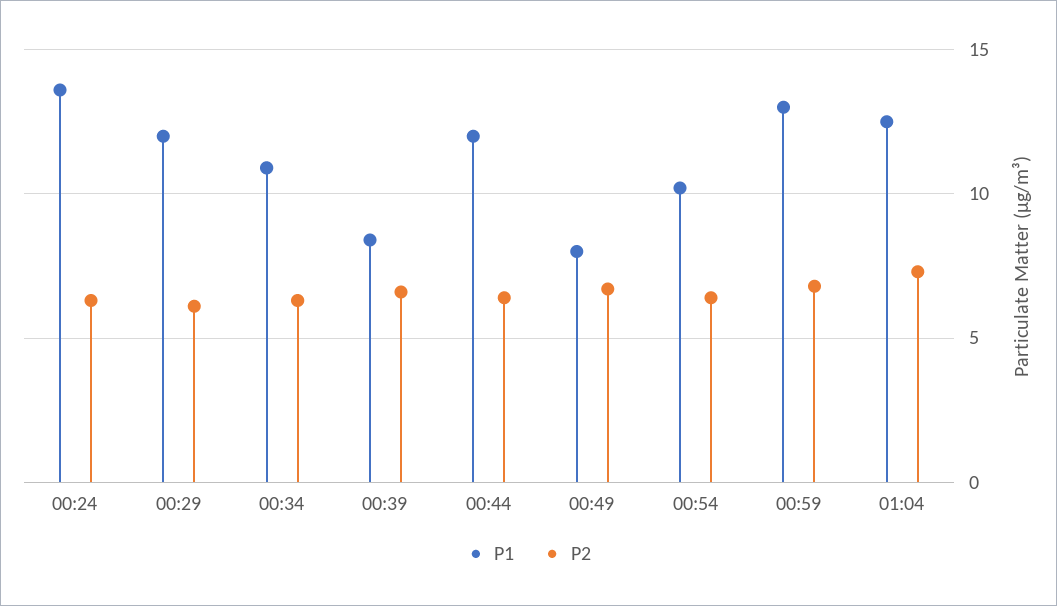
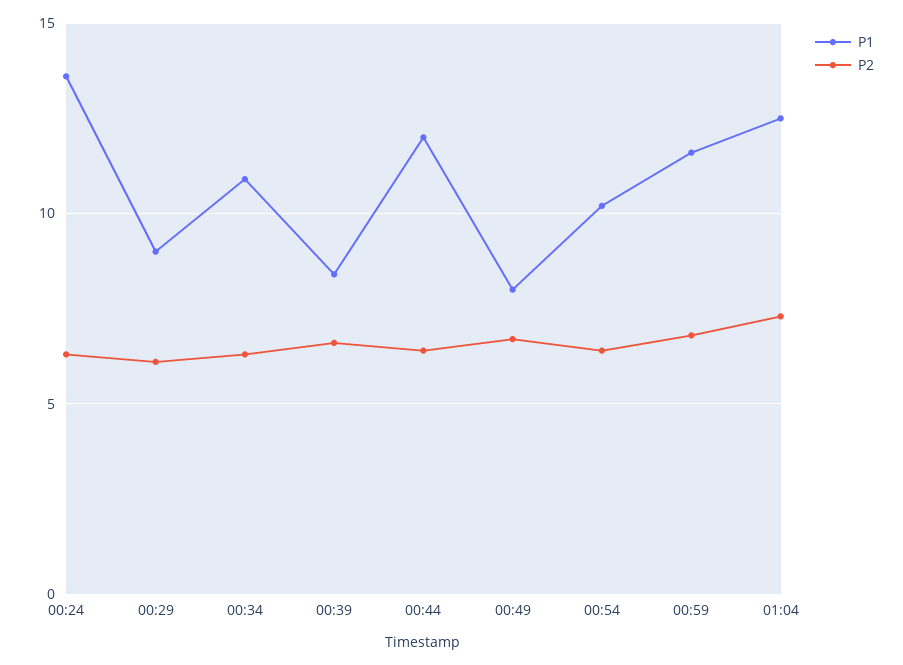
  {
    "P1": {
      "00:24": 13.5,
-     "00:29": 12,
+     "00:29": 9,
      "00:34": 11,
      "00:39": 8.5,
      "00:44": 12,
      "00:49": 8,
      "00:54": 10,
-     "00:59": 13,
+     "00:59": 11.5,
      "01:04": 12.5
    },
    "P2": {
      "00:24": 6.5,
      "00:29": 6,
      "00:34": 6.5,
      "00:39": 6.5,
      "00:44": 6.5,
      "00:49": 6.5,
      "00:54": 6.5,
      "00:59": 7,
      "01:04": 7.5
    }
  }

